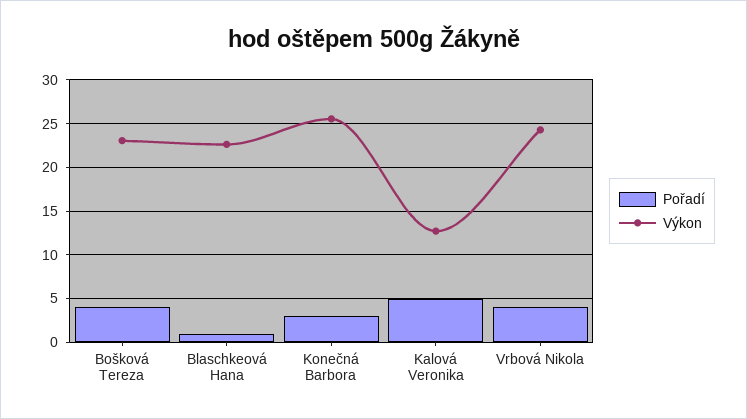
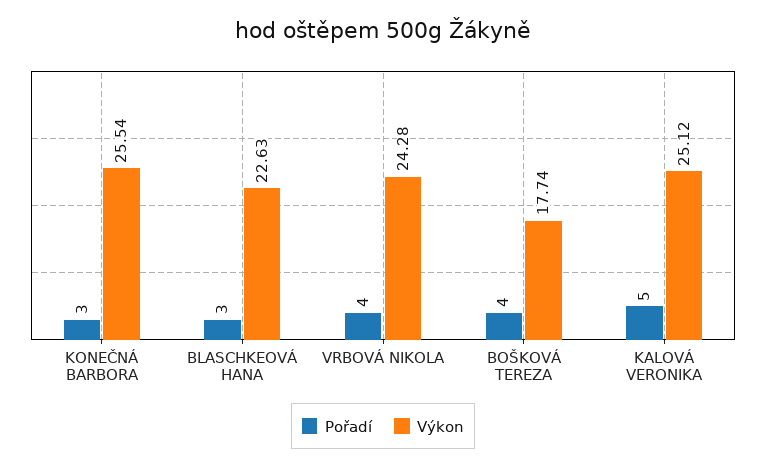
  {
    "Pořadí": {
      "Bošková Tereza": 4,
-     "Blaschkeová Hana": 1,
+     "Blaschkeová Hana": 3,
      "Konečná Barbora": 3,
      "Kalová Veronika": 5,
      "Vrbová Nikola": 4
    },
    "Výkon": {
-     "Bošková Tereza": 23,
+     "Bošková Tereza": 17.74,
      "Blaschkeová Hana": 22.63,
      "Konečná Barbora": 25.54,
-     "Kalová Veronika": 13,
+     "Kalová Veronika": 25.12,
      "Vrbová Nikola": 24.28
    }
  }

